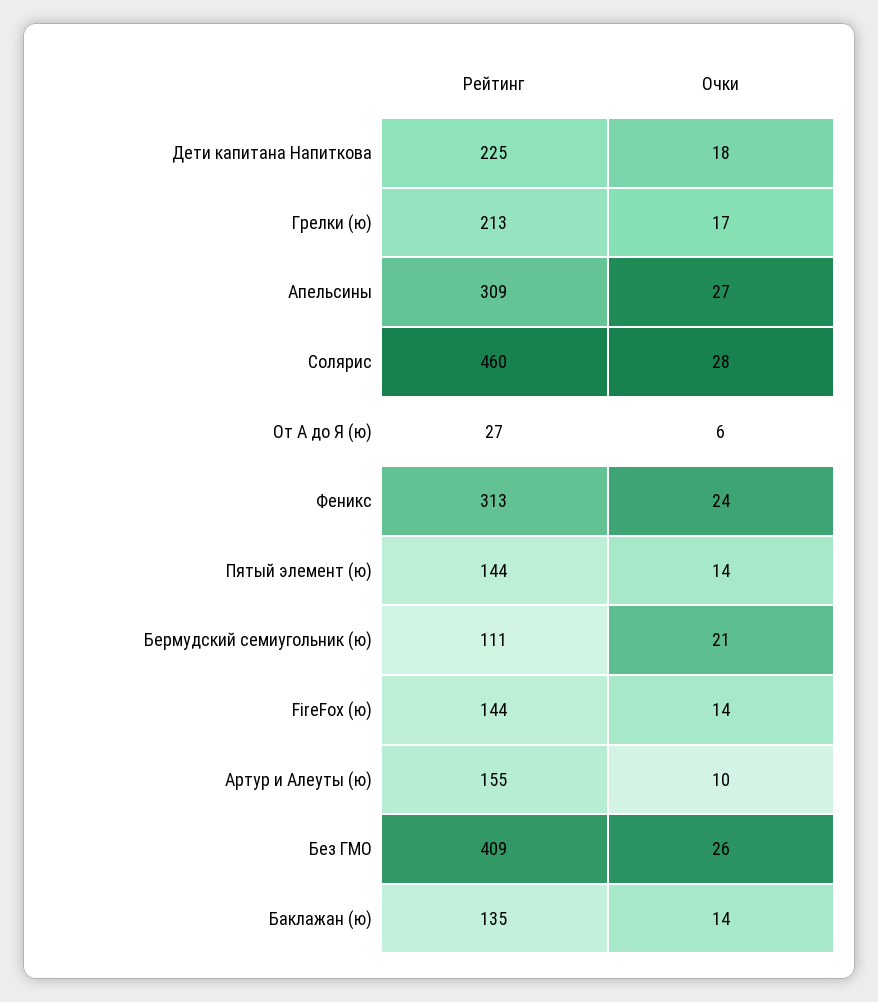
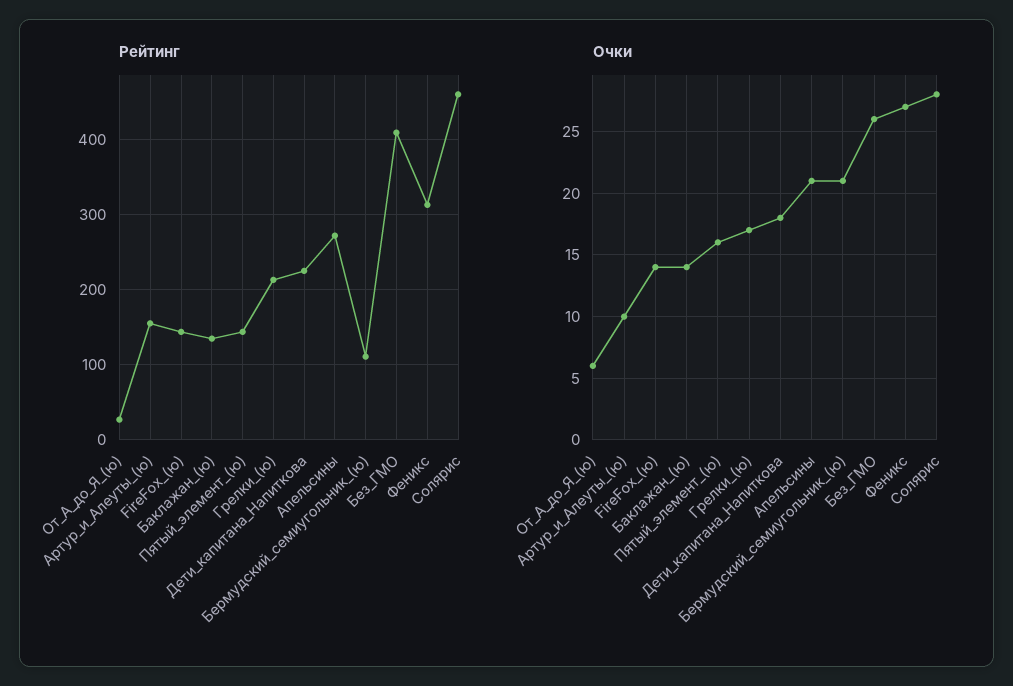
  {
    "Рейтинг": {
      "Дети капитана Напиткова": 225,
      "Грелки (ю)": 213,
-     "Апельсины": 309,
+     "Апельсины": 270,
      "Солярис": 460,
      "От А до Я (ю)": 27,
      "Феникс": 313,
      "Пятый элемент (ю)": 144,
      "Бермудский семиугольник (ю)": 111,
      "FireFox (ю)": 144,
      "Артур и Алеуты (ю)": 155,
      "Без ГМО": 409,
      "Баклажан (ю)": 135
    },
    "Очки": {
      "Дети капитана Напиткова": 18,
      "Грелки (ю)": 17,
-     "Апельсины": 27,
+     "Апельсины": 21,
      "Солярис": 28,
      "От А до Я (ю)": 6,
-     "Феникс": 24,
+     "Феникс": 27,
-     "Пятый элемент (ю)": 14,
+     "Пятый элемент (ю)": 16,
      "Бермудский семиугольник (ю)": 21,
      "FireFox (ю)": 14,
      "Артур и Алеуты (ю)": 10,
      "Без ГМО": 26,
      "Баклажан (ю)": 14
    }
  }

